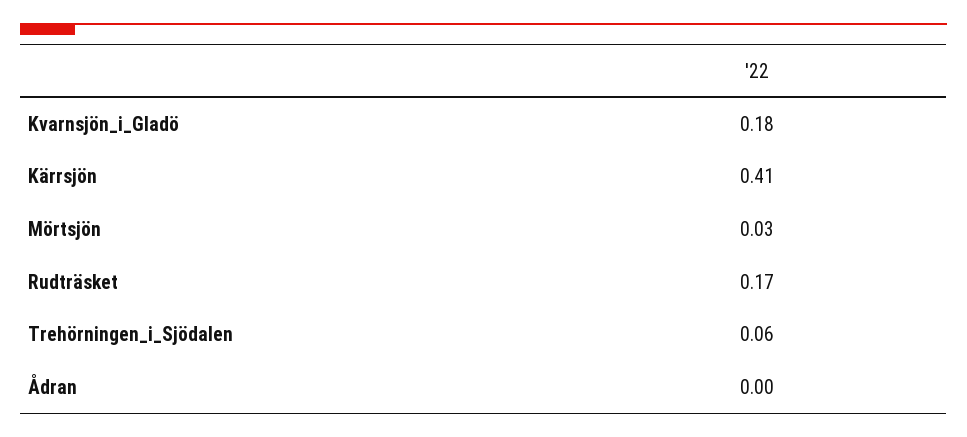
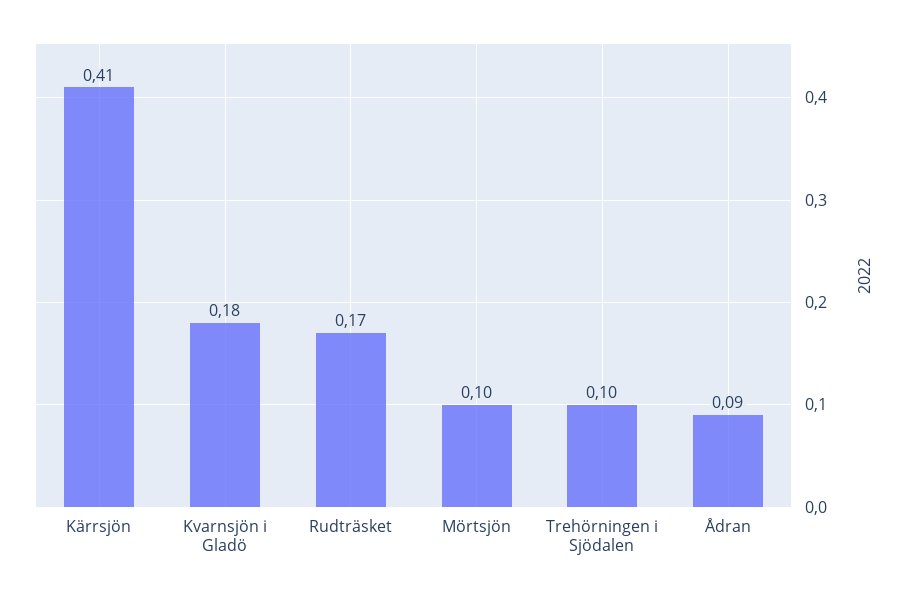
  {
    "Kvarnsjön_i_Gladö": 0.18,
    "Kärrsjön": 0.41,
-   "Mörtsjön": 0.03,
+   "Mörtsjön": 0.1,
    "Rudträsket": 0.17,
-   "Trehörningen_i_Sjödalen": 0.06,
+   "Trehörningen_i_Sjödalen": 0.1,
-   "Ådran": 0
+   "Ådran": 0.09
  }

